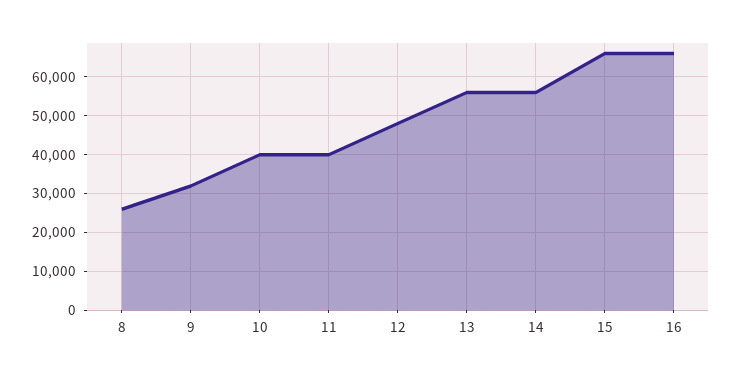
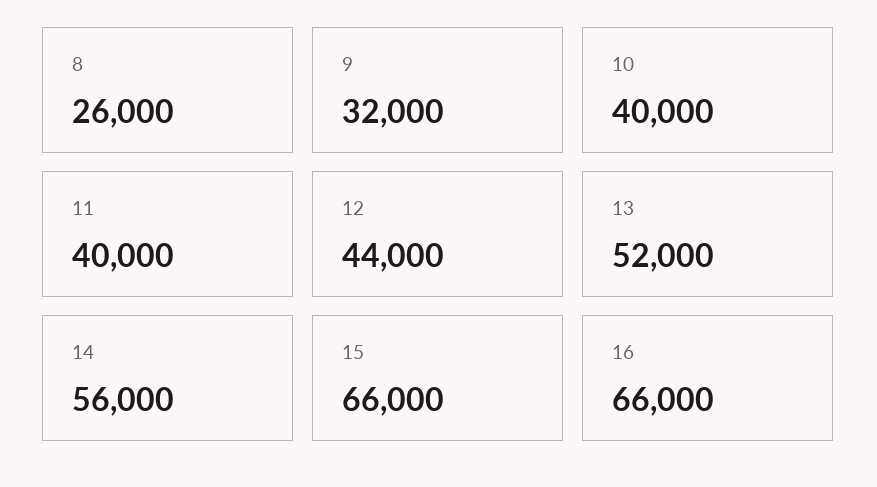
  {
    "8": 26000,
    "9": 32000,
    "10": 40000,
    "11": 40000,
-   "12": 48000,
+   "12": 44000,
-   "13": 56000,
+   "13": 52000,
    "14": 56000,
    "15": 66000,
    "16": 66000
  }

